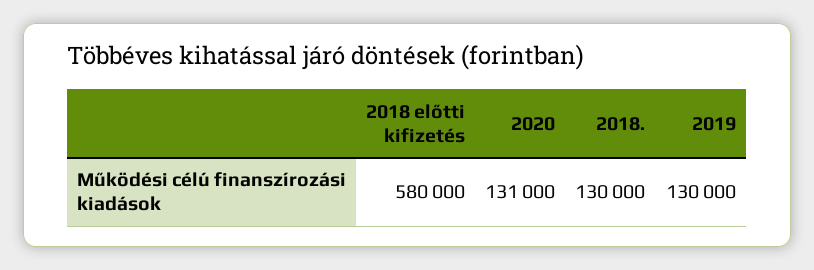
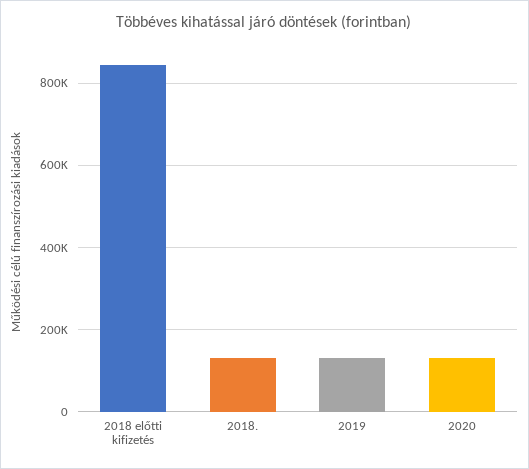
  {
-   "2018 előtti kifizetés": 580000,
+   "2018 előtti kifizetés": 840000,
    "2020": 131000,
    "2018.": 130000,
    "2019": 130000
  }

